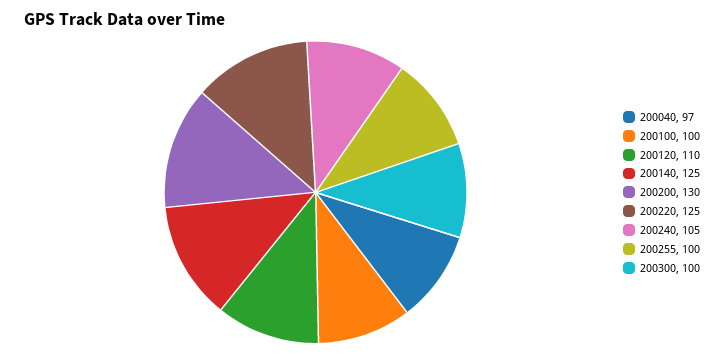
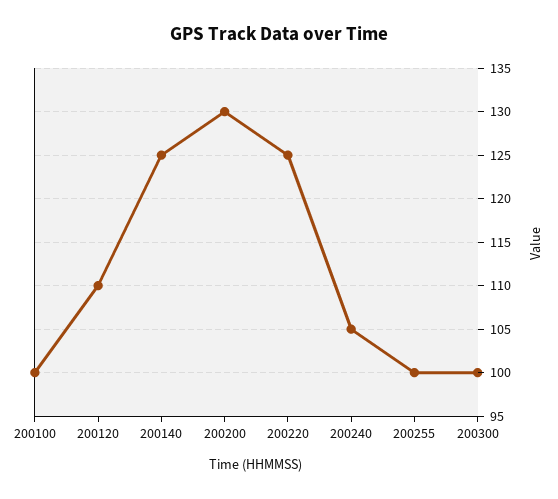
  {
-   "200040": 97,
    "200100": 100,
    "200120": 110,
    "200140": 125,
    "200200": 130,
    "200220": 125,
    "200240": 105,
    "200255": 100,
    "200300": 100
  }

